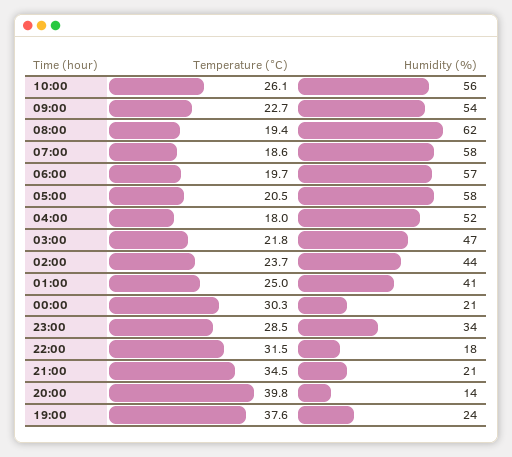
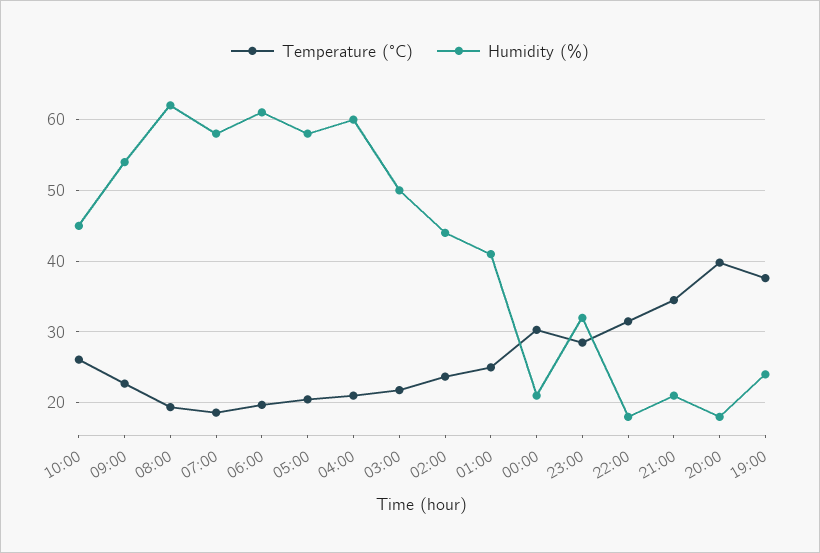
  {
    "Temperature (°C)": {
      "10:00": 26.1,
      "09:00": 22.7,
      "08:00": 19.4,
      "07:00": 18.6,
      "06:00": 19.7,
      "05:00": 20.5,
-     "04:00": 18,
+     "04:00": 21,
      "03:00": 21.8,
      "02:00": 23.7,
      "01:00": 25,
      "00:00": 30.3,
      "23:00": 28.5,
      "22:00": 31.5,
      "21:00": 34.5,
      "20:00": 39.8,
      "19:00": 37.6
    },
    "Humidity (%)": {
-     "10:00": 56,
+     "10:00": 45,
      "09:00": 54,
      "08:00": 62,
      "07:00": 58,
-     "06:00": 57,
+     "06:00": 61,
      "05:00": 58,
-     "04:00": 52,
+     "04:00": 60,
-     "03:00": 47,
+     "03:00": 50,
      "02:00": 44,
      "01:00": 41,
      "00:00": 21,
-     "23:00": 34,
+     "23:00": 32,
      "22:00": 18,
      "21:00": 21,
-     "20:00": 14,
+     "20:00": 18,
      "19:00": 24
    }
  }

